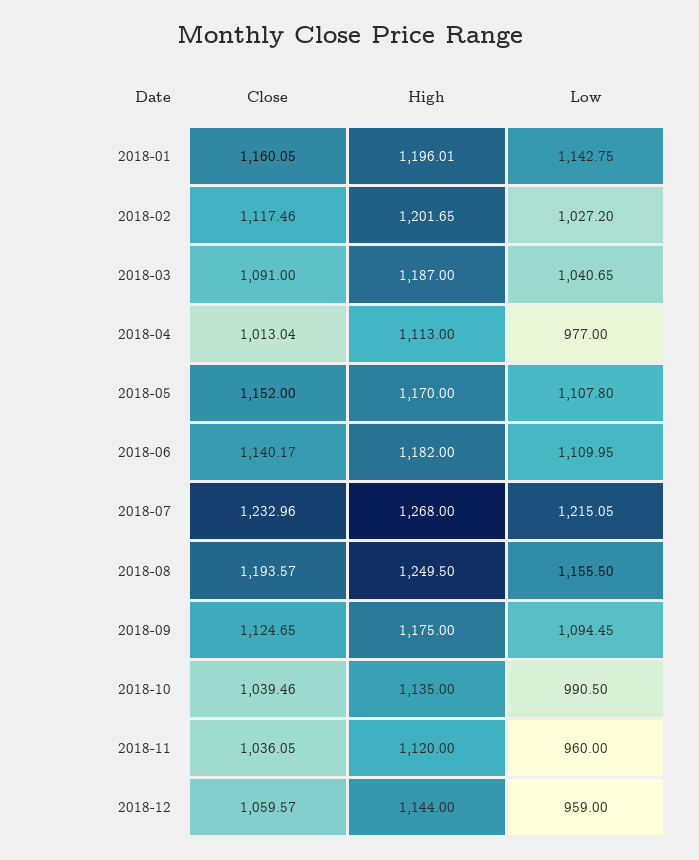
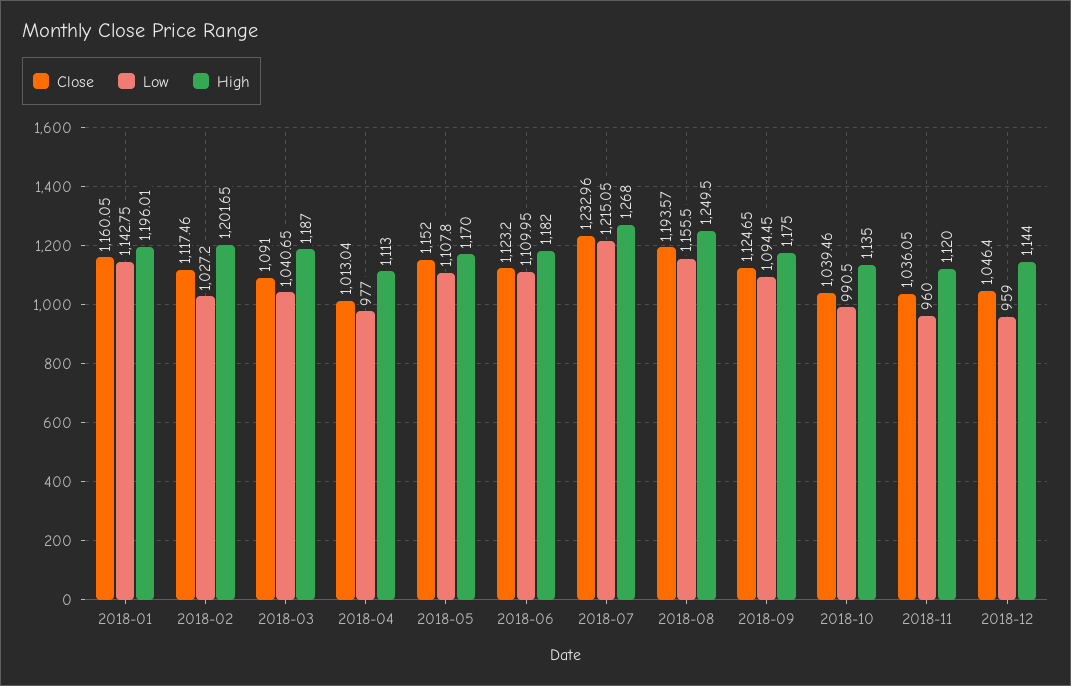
  {
    "Close": {
      "2018-01": 1160.05,
      "2018-02": 1117.46,
      "2018-03": 1091,
      "2018-04": 1013.04,
      "2018-05": 1152,
-     "2018-06": 1140.17,
+     "2018-06": 1123.2,
      "2018-07": 1232.96,
      "2018-08": 1193.57,
      "2018-09": 1124.65,
      "2018-10": 1039.46,
      "2018-11": 1036.05,
-     "2018-12": 1059.57
+     "2018-12": 1046.4
    },
    "High": {
      "2018-01": 1196.01,
      "2018-02": 1201.65,
      "2018-03": 1187,
      "2018-04": 1113,
      "2018-05": 1170,
      "2018-06": 1182,
      "2018-07": 1268,
      "2018-08": 1249.5,
      "2018-09": 1175,
      "2018-10": 1135,
      "2018-11": 1120,
      "2018-12": 1144
    },
    "Low": {
      "2018-01": 1142.75,
      "2018-02": 1027.2,
      "2018-03": 1040.65,
      "2018-04": 977,
      "2018-05": 1107.8,
      "2018-06": 1109.95,
      "2018-07": 1215.05,
      "2018-08": 1155.5,
      "2018-09": 1094.45,
      "2018-10": 990.5,
      "2018-11": 960,
      "2018-12": 959
    }
  }

